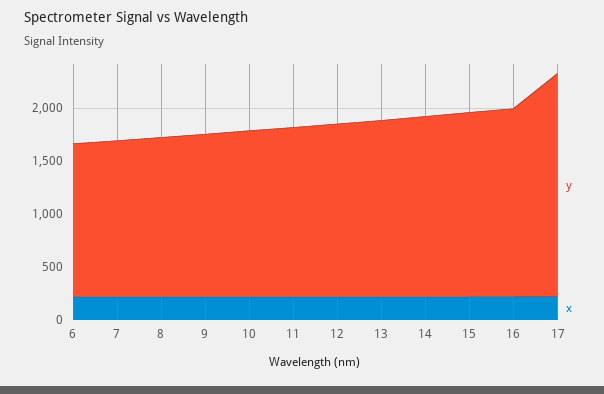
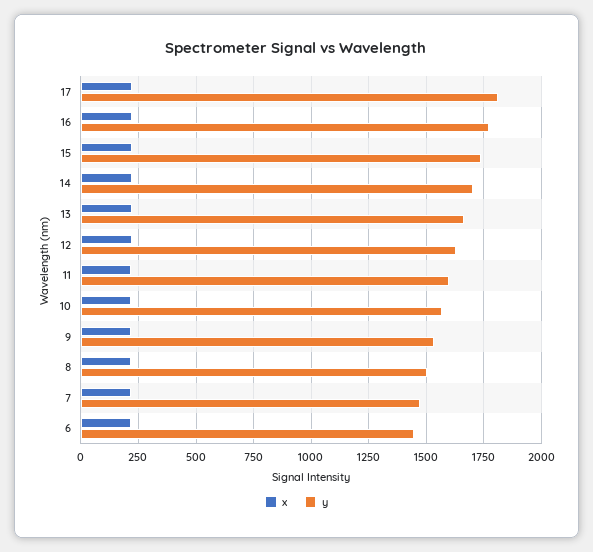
  {
    "y": {
      "6": 1450,
      "7": 1450,
      "8": 1500,
      "9": 1550,
      "10": 1550,
      "11": 1600,
      "12": 1650,
      "13": 1650,
      "14": 1700,
      "15": 1750,
      "16": 1750,
-     "17": 2100
+     "17": 1800
    },
    "x": {
      "6": 200,
      "7": 200,
      "8": 200,
      "9": 200,
      "10": 200,
      "11": 200,
      "12": 200,
      "13": 200,
      "14": 200,
      "15": 200,
      "16": 200,
      "17": 200
    }
  }

